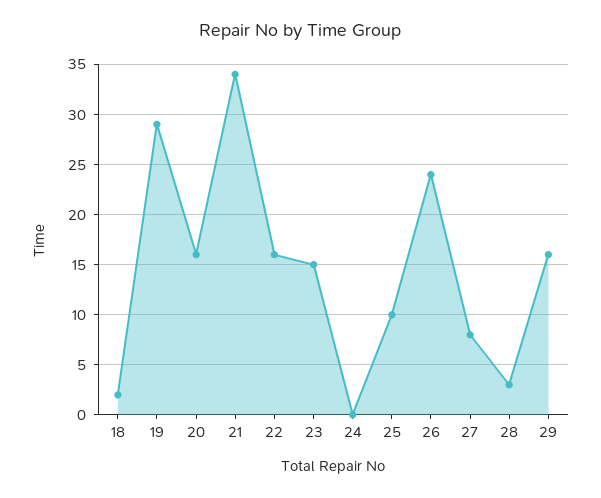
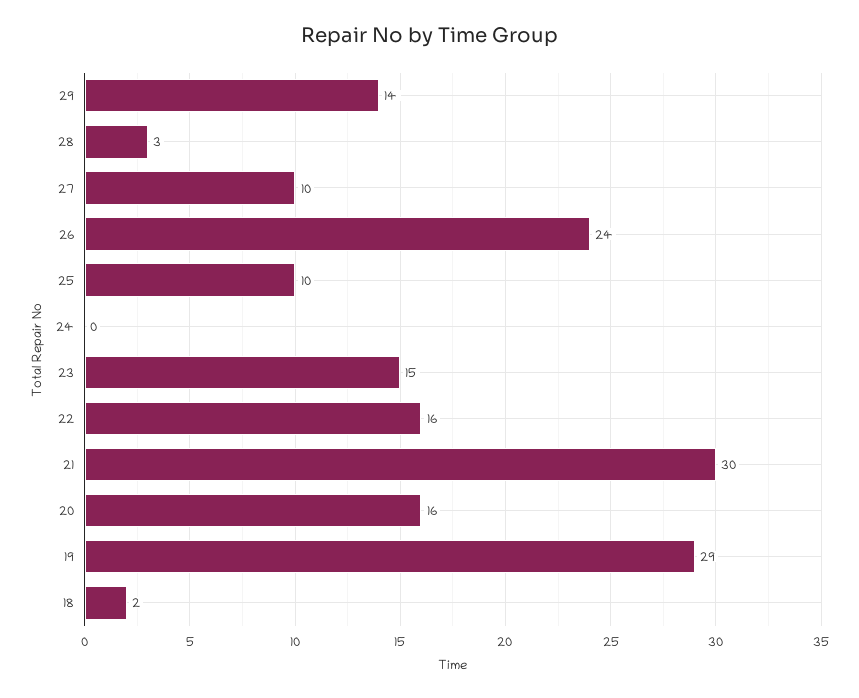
  {
    "18": 2,
    "19": 29,
    "20": 16,
-   "21": 34,
+   "21": 30,
    "22": 16,
    "23": 15,
    "24": 0,
    "25": 10,
    "26": 24,
-   "27": 8,
+   "27": 10,
    "28": 3,
-   "29": 16
+   "29": 14
  }

